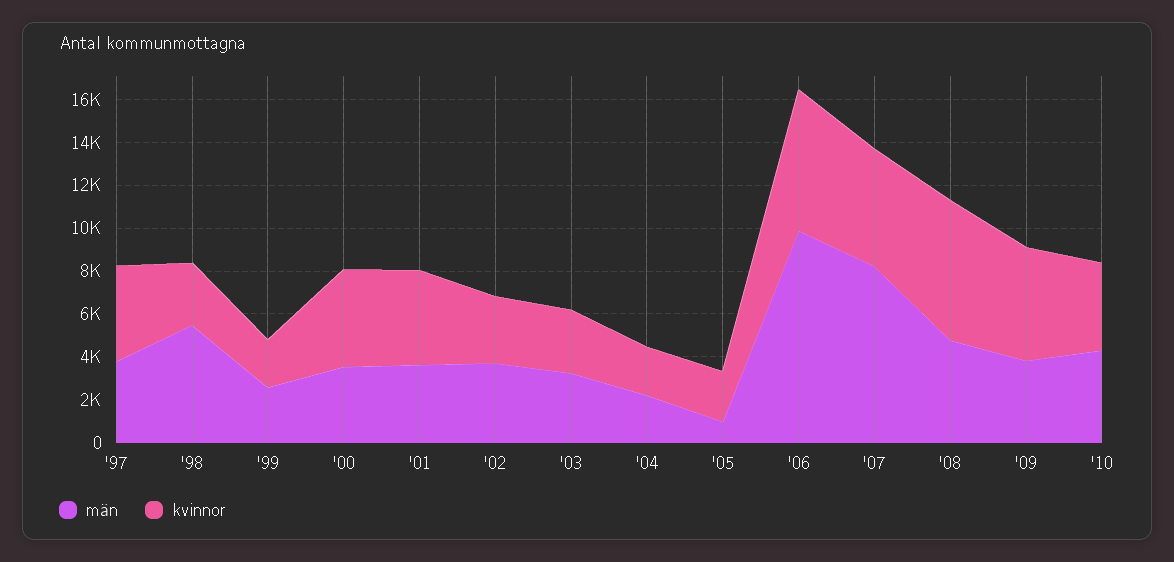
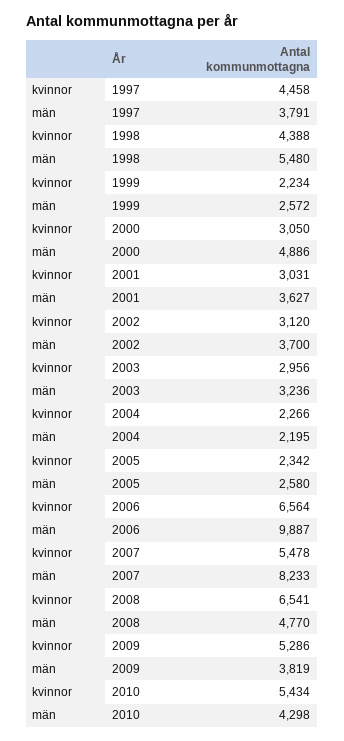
  {
    "män": {
      "'97": 3791,
      "'98": 5480,
      "'99": 2572,
-     "'00": 3500,
+     "'00": 4886,
      "'01": 3627,
      "'02": 3700,
      "'03": 3236,
      "'04": 2195,
-     "'05": 1000,
+     "'05": 2580,
      "'06": 9887,
      "'07": 8233,
      "'08": 4770,
      "'09": 3819,
      "'10": 4298
    },
    "kvinnor": {
      "'97": 4458,
-     "'98": 3000,
+     "'98": 4388,
      "'99": 2234,
-     "'00": 4500,
+     "'00": 3050,
-     "'01": 4500,
+     "'01": 3031,
      "'02": 3120,
      "'03": 2956,
      "'04": 2266,
      "'05": 2342,
      "'06": 6564,
      "'07": 5478,
      "'08": 6541,
      "'09": 5286,
-     "'10": 4000
+     "'10": 5434
    }
  }

